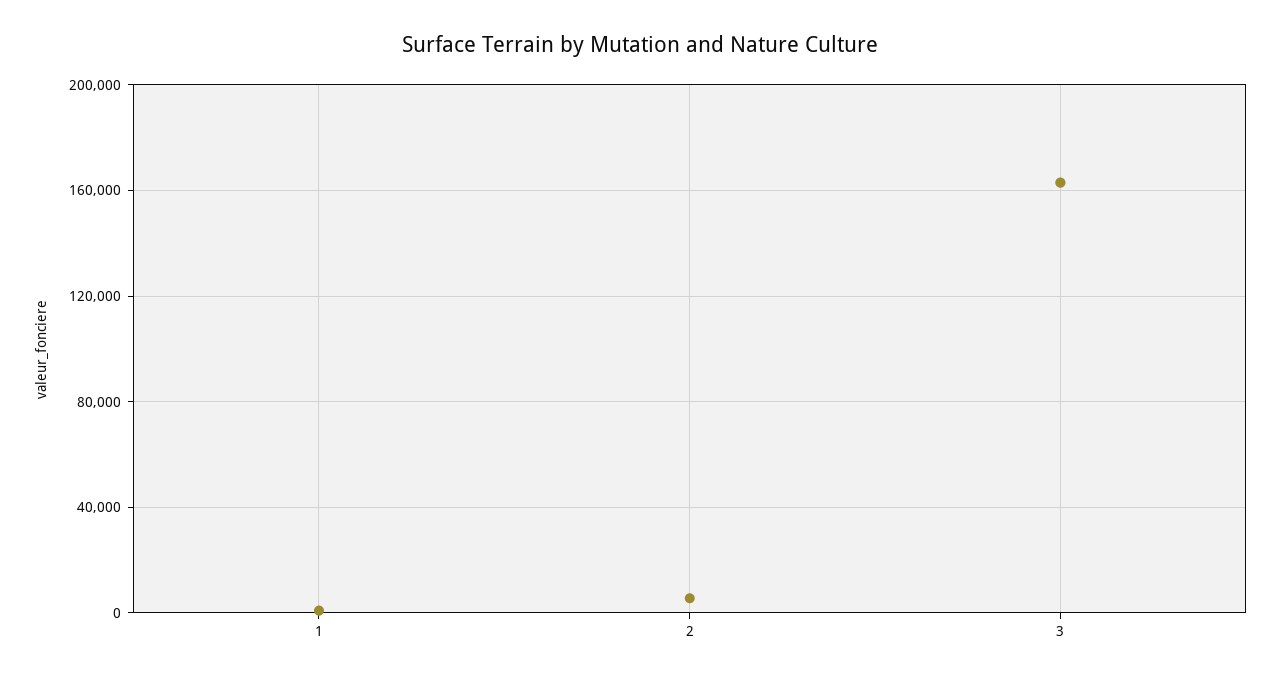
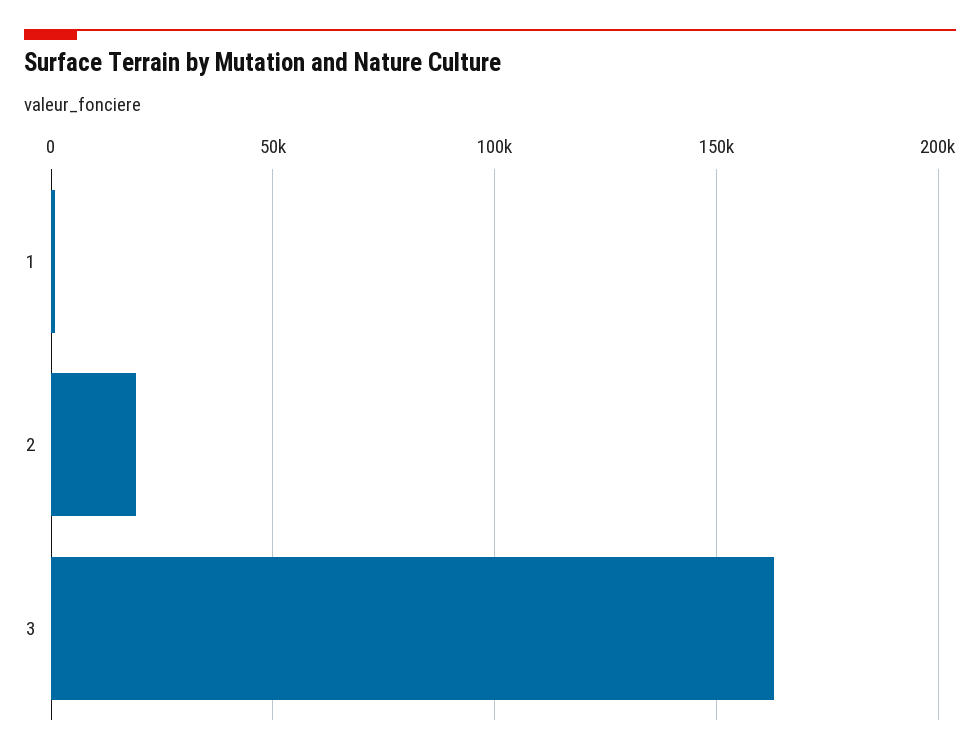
  {
    "1": 0,
-   "2": 5000,
+   "2": 20000,
    "3": 165000
  }

